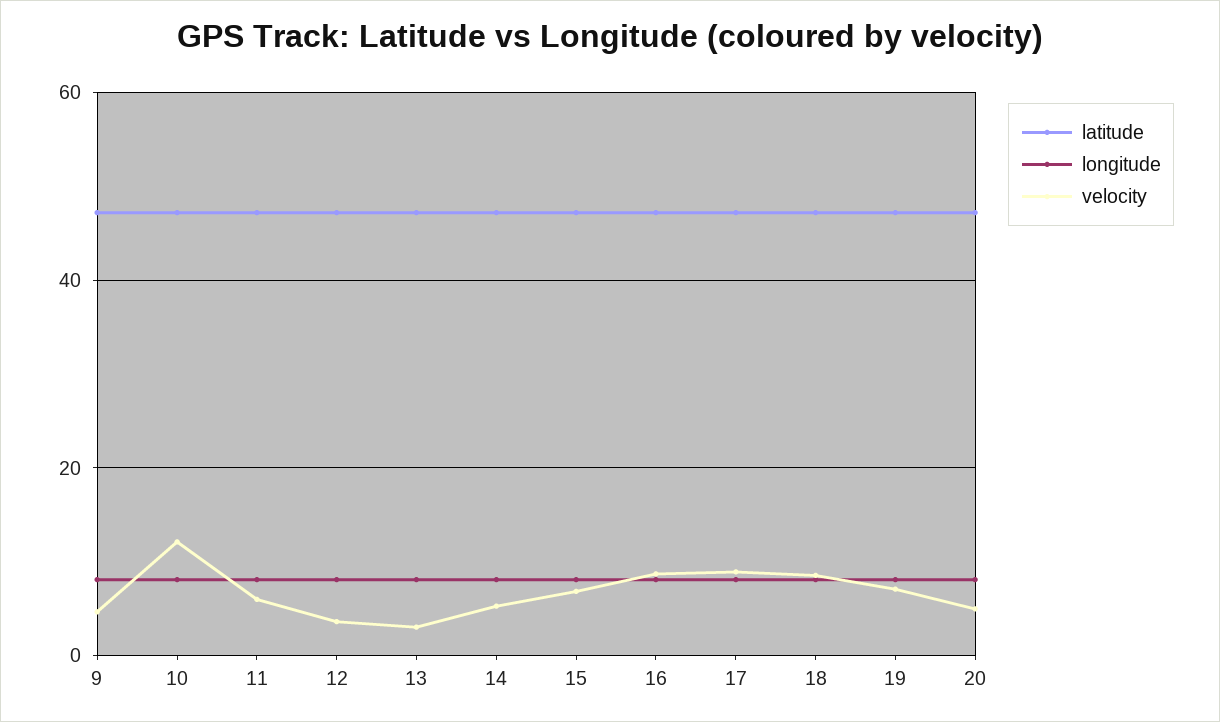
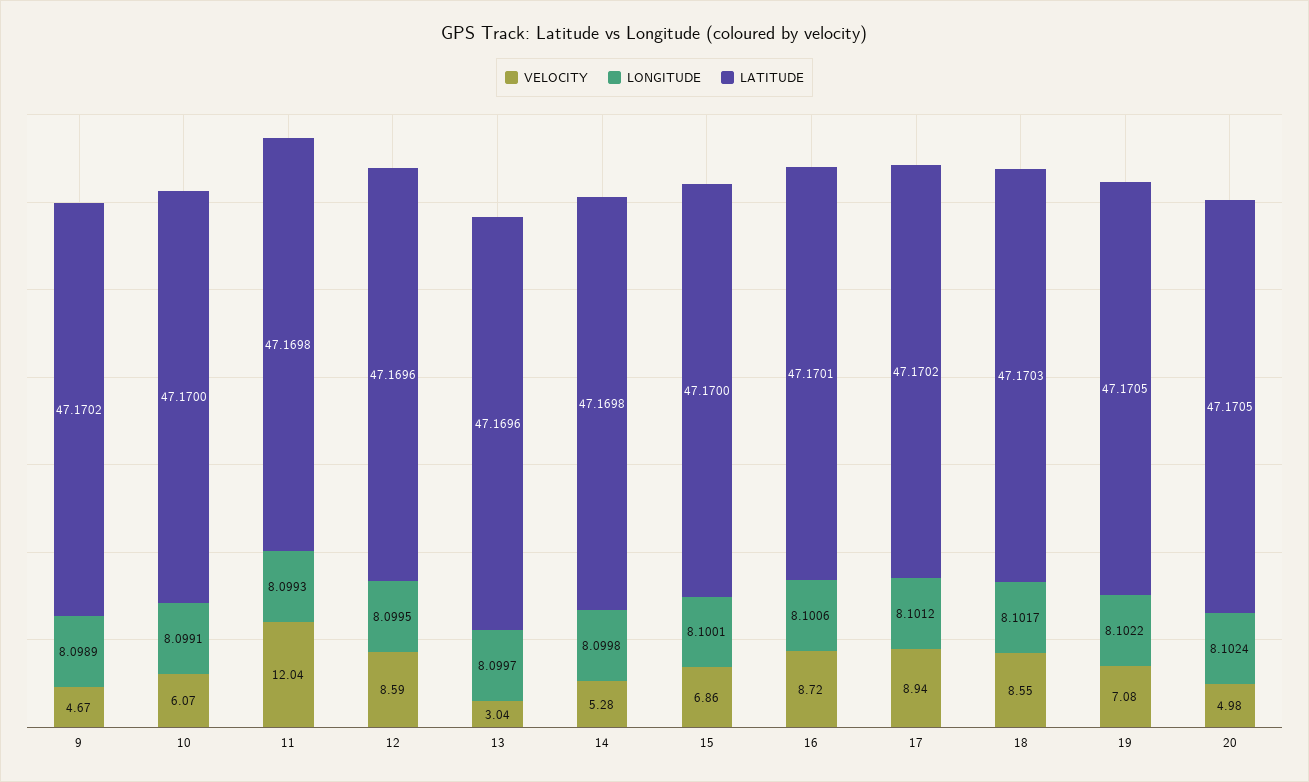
  {
    "latitude": {
      "9": 47.1702,
      "10": 47.17,
      "11": 47.1698,
      "12": 47.1696,
      "13": 47.1696,
      "14": 47.1698,
      "15": 47.17,
      "16": 47.1701,
      "17": 47.1702,
      "18": 47.1703,
      "19": 47.1705,
      "20": 47.1705
    },
    "longitude": {
      "9": 8.0989,
      "10": 8.0991,
      "11": 8.0993,
      "12": 8.0995,
      "13": 8.0997,
      "14": 8.0998,
      "15": 8.1001,
      "16": 8.1006,
      "17": 8.1012,
      "18": 8.1017,
      "19": 8.1022,
      "20": 8.1024
    },
    "velocity": {
      "9": 4.67,
-     "10": 12,
+     "10": 6.07,
-     "11": 6,
+     "11": 12.04,
-     "12": 4,
+     "12": 8.59,
      "13": 3.04,
      "14": 5.28,
      "15": 6.86,
      "16": 8.72,
      "17": 8.94,
      "18": 8.55,
      "19": 7.08,
      "20": 4.98
    }
  }

